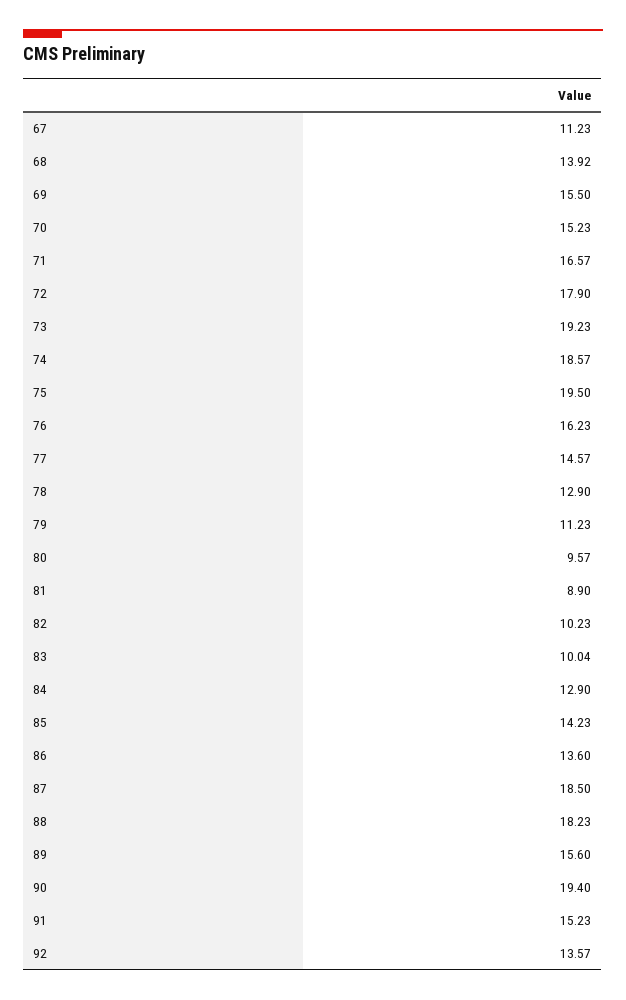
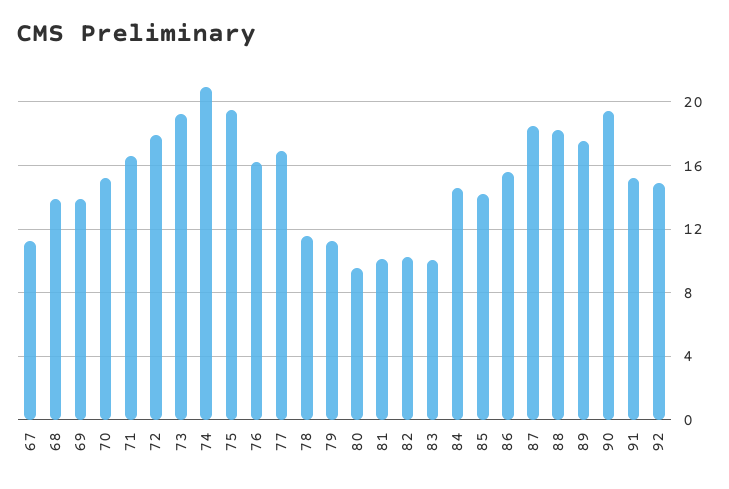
  {
    "67": 11.23,
    "68": 13.92,
-   "69": 15.5,
+   "69": 14,
    "70": 15.23,
    "71": 16.57,
    "72": 17.9,
    "73": 19.23,
-   "74": 18.57,
+   "74": 21,
    "75": 19.5,
    "76": 16.23,
-   "77": 14.57,
+   "77": 17,
-   "78": 12.9,
+   "78": 11.5,
    "79": 11.23,
    "80": 9.57,
-   "81": 8.9,
+   "81": 10,
    "82": 10.23,
    "83": 10.04,
-   "84": 12.9,
+   "84": 14.5,
    "85": 14.23,
-   "86": 13.6,
+   "86": 15.5,
    "87": 18.5,
    "88": 18.23,
-   "89": 15.6,
+   "89": 17.5,
    "90": 19.4,
    "91": 15.23,
-   "92": 13.57
+   "92": 15
  }

